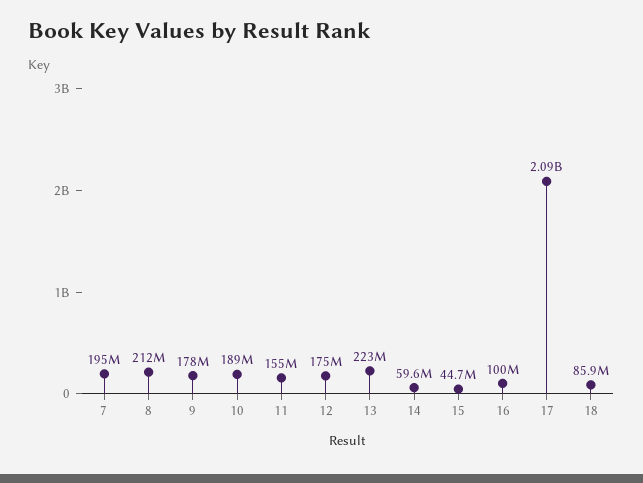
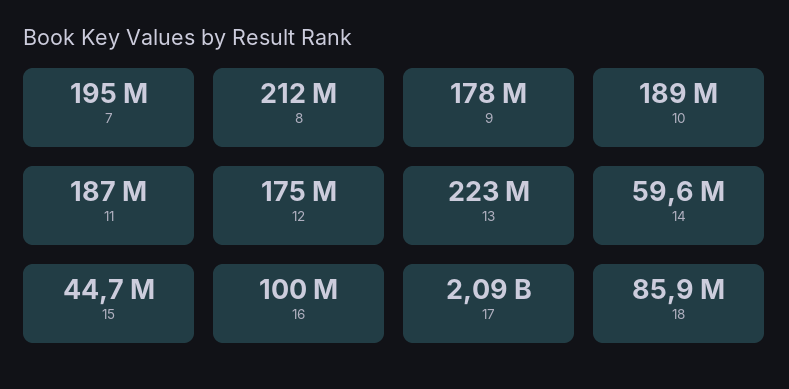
  {
    "7": 195000000,
    "8": 212000000,
    "9": 178000000,
    "10": 189000000,
-   "11": 155000000,
+   "11": 187000000,
    "12": 175000000,
    "13": 223000000,
    "14": 59600000,
    "15": 44700000,
    "16": 100000000,
    "17": 2090000000,
    "18": 85900000
  }

